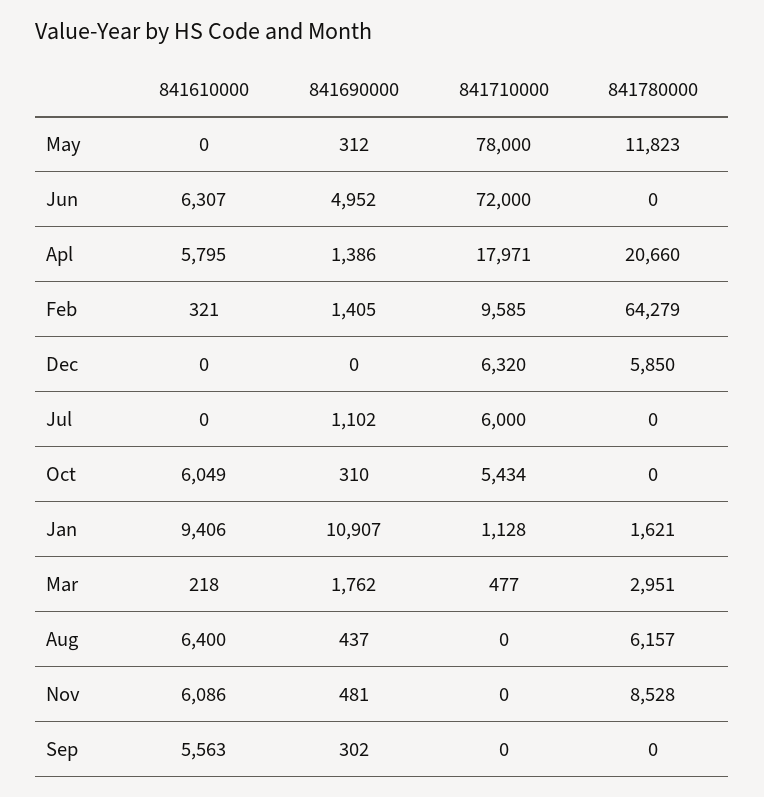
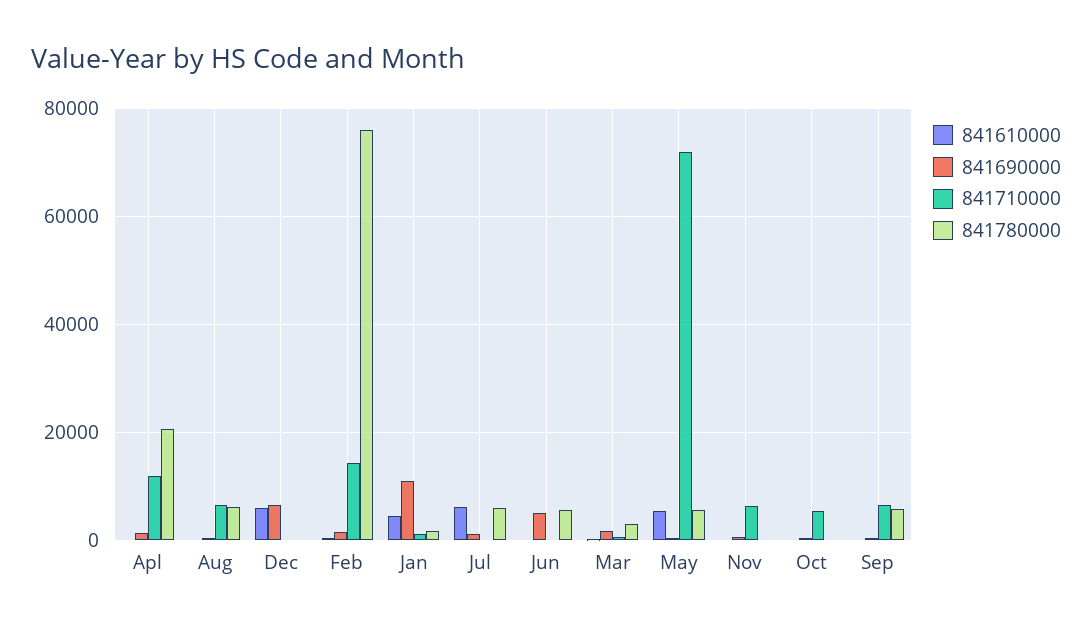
  {
    "841610000": {
-     "May": 0,
+     "May": 6000,
-     "Jun": 6307,
+     "Jun": 0,
-     "Apl": 5795,
+     "Apl": 0,
      "Feb": 321,
-     "Dec": 0,
+     "Dec": 6000,
-     "Jul": 0,
+     "Jul": 6000,
-     "Oct": 6049,
+     "Oct": 0,
-     "Jan": 9406,
+     "Jan": 4000,
      "Mar": 218,
-     "Aug": 6400,
+     "Aug": 0,
-     "Nov": 6086,
+     "Nov": 0,
-     "Sep": 5563
+     "Sep": 0
    },
    "841690000": {
      "May": 312,
      "Jun": 4952,
      "Apl": 1386,
      "Feb": 1405,
-     "Dec": 0,
+     "Dec": 6000,
      "Jul": 1102,
      "Oct": 310,
      "Jan": 10907,
      "Mar": 1762,
      "Aug": 437,
      "Nov": 481,
      "Sep": 302
    },
    "841710000": {
-     "May": 78000,
+     "May": 72000,
-     "Jun": 72000,
+     "Jun": 0,
-     "Apl": 17971,
+     "Apl": 12000,
-     "Feb": 9585,
+     "Feb": 14000,
-     "Dec": 6320,
+     "Dec": 0,
-     "Jul": 6000,
+     "Jul": 0,
      "Oct": 5434,
      "Jan": 1128,
      "Mar": 477,
-     "Aug": 0,
+     "Aug": 6000,
-     "Nov": 0,
+     "Nov": 6000,
-     "Sep": 0
+     "Sep": 6000
    },
    "841780000": {
-     "May": 11823,
+     "May": 6000,
-     "Jun": 0,
+     "Jun": 6000,
      "Apl": 20660,
-     "Feb": 64279,
+     "Feb": 76000,
-     "Dec": 5850,
+     "Dec": 0,
-     "Jul": 0,
+     "Jul": 6000,
      "Oct": 0,
      "Jan": 1621,
      "Mar": 2951,
      "Aug": 6157,
-     "Nov": 8528,
+     "Nov": 0,
-     "Sep": 0
+     "Sep": 6000
    }
  }

